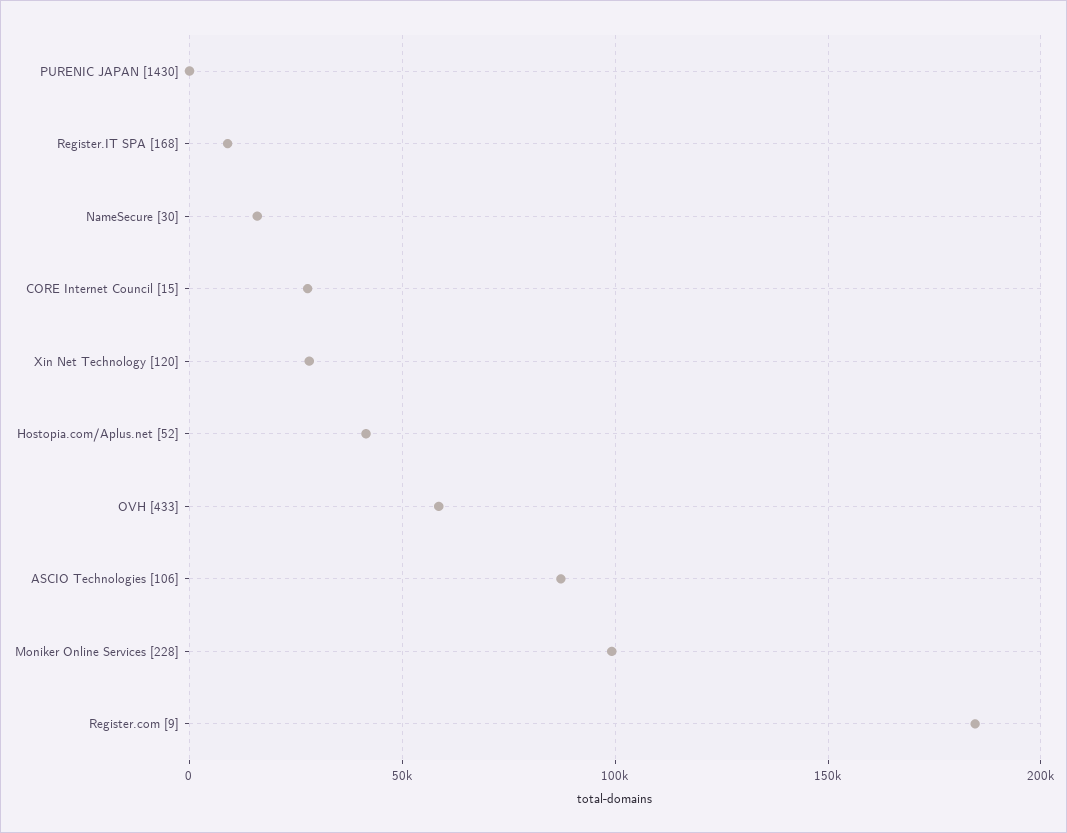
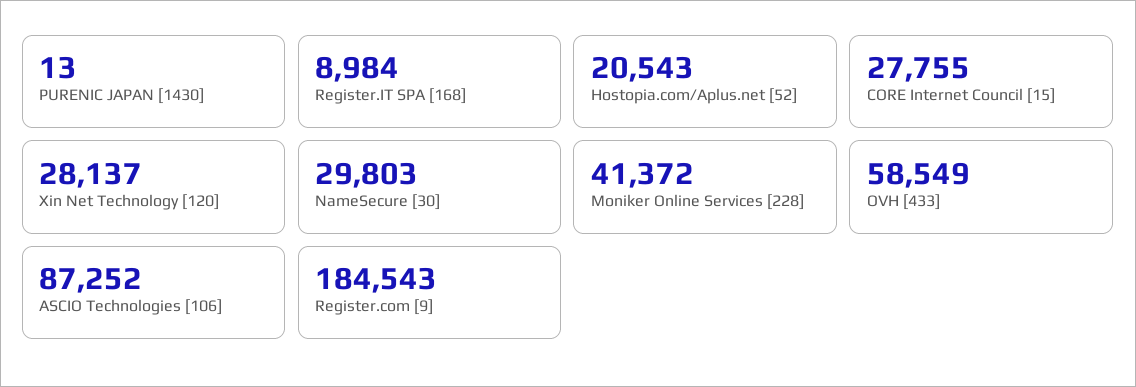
  {
    "PURENIC JAPAN [1430]": 13,
    "Register.IT SPA [168]": 8984,
-   "NameSecure [30]": 15000,
+   "NameSecure [30]": 29803,
    "CORE Internet Council [15]": 27755,
    "Xin Net Technology [120]": 28137,
-   "Hostopia.com/Aplus.net [52]": 40000,
+   "Hostopia.com/Aplus.net [52]": 20543,
    "OVH [433]": 58549,
    "ASCIO Technologies [106]": 87252,
-   "Moniker Online Services [228]": 100000,
+   "Moniker Online Services [228]": 41372,
    "Register.com [9]": 184543
  }

